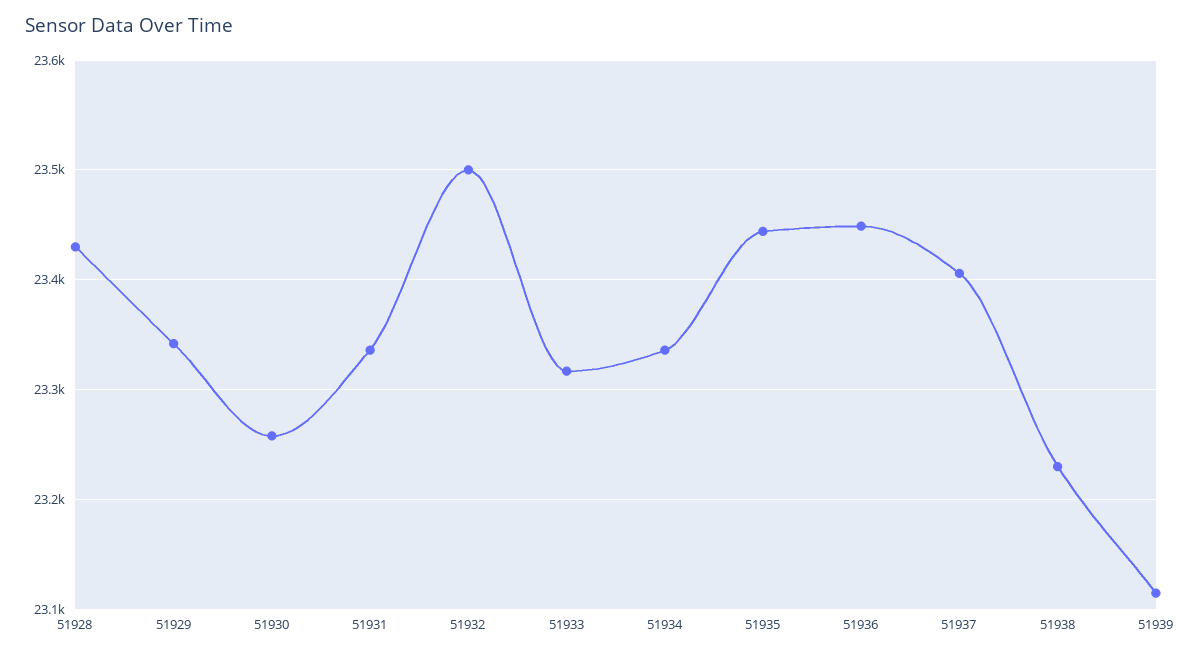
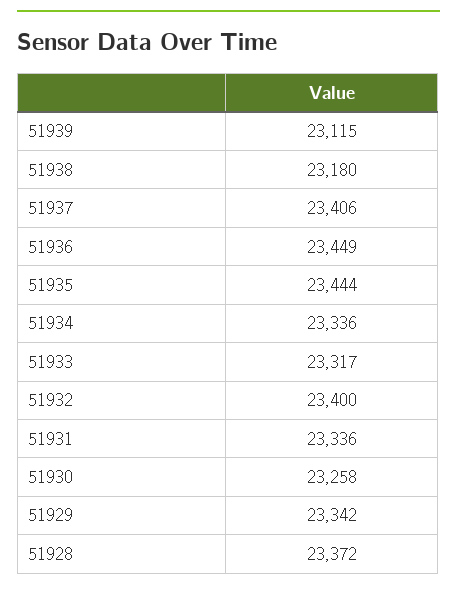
  {
-   "51928": 23430,
+   "51928": 23372,
    "51929": 23342,
    "51930": 23258,
    "51931": 23336,
-   "51932": 23500,
+   "51932": 23400,
    "51933": 23317,
    "51934": 23336,
    "51935": 23444,
    "51936": 23449,
    "51937": 23406,
-   "51938": 23230,
+   "51938": 23180,
    "51939": 23115
  }

